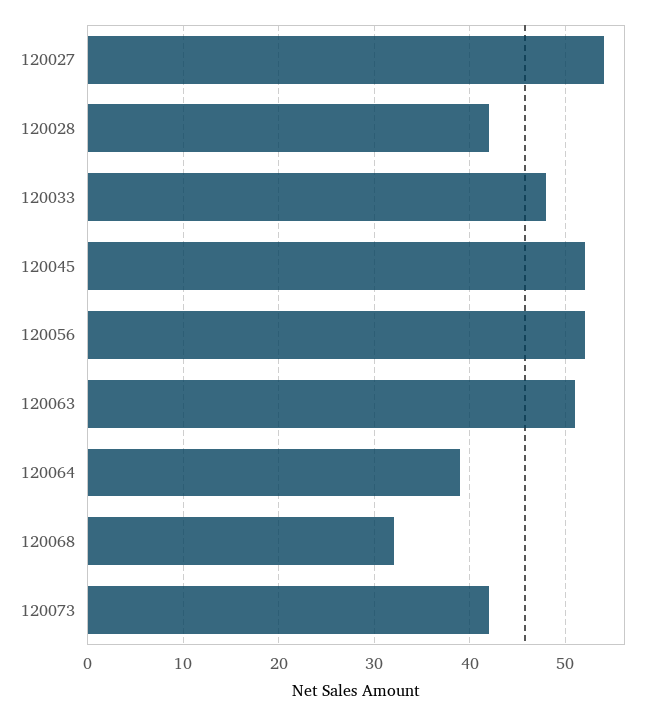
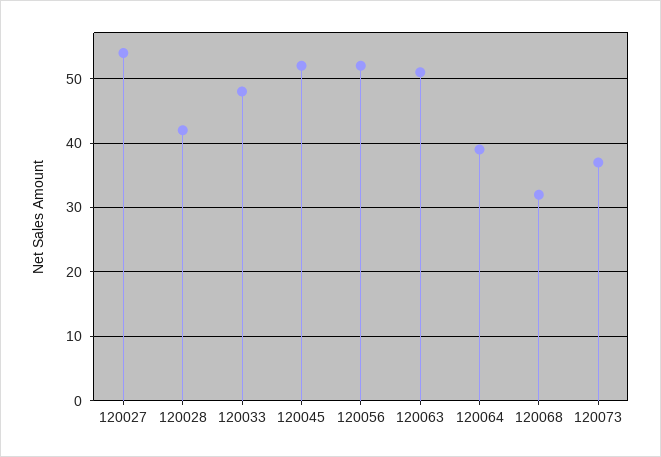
  {
    "120027": 54,
    "120028": 42,
    "120033": 48,
    "120045": 52,
    "120056": 52,
    "120063": 51,
    "120064": 39,
    "120068": 32,
-   "120073": 42
+   "120073": 37
  }

